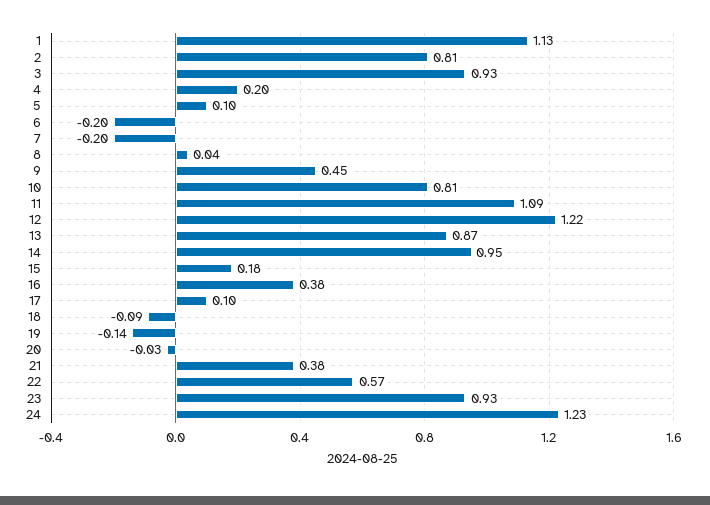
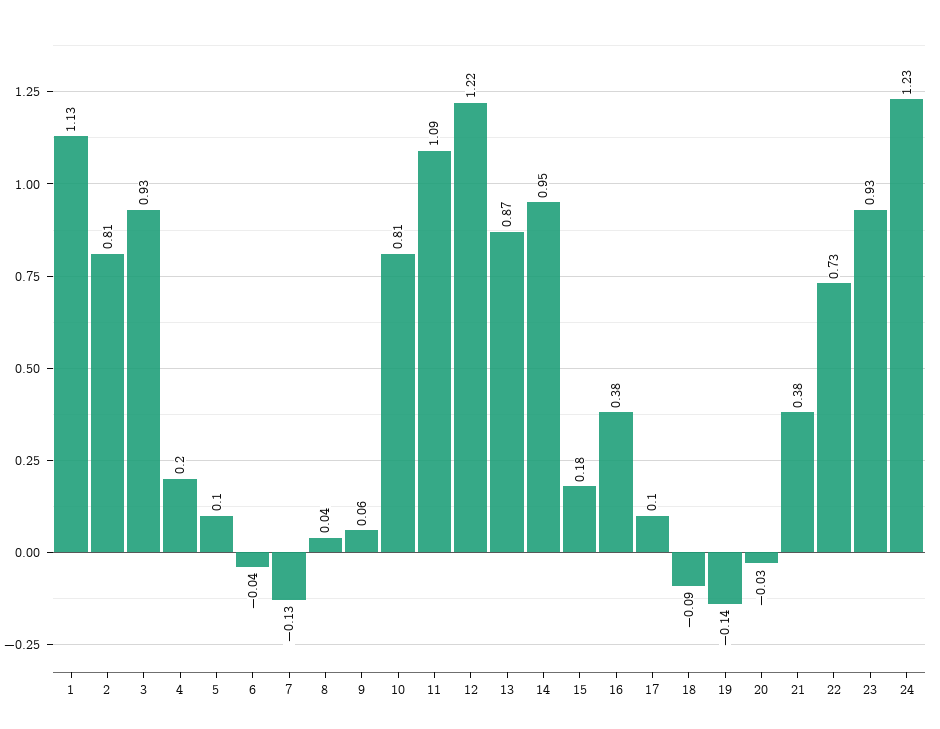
  {
    "1": 1.13,
    "2": 0.81,
    "3": 0.93,
    "4": 0.2,
    "5": 0.1,
-   "6": -0.2,
+   "6": -0.04,
-   "7": -0.2,
+   "7": -0.13,
    "8": 0.04,
-   "9": 0.45,
+   "9": 0.06,
    "10": 0.81,
    "11": 1.09,
    "12": 1.22,
    "13": 0.87,
    "14": 0.95,
    "15": 0.18,
    "16": 0.38,
    "17": 0.1,
    "18": -0.09,
    "19": -0.14,
    "20": -0.03,
    "21": 0.38,
-   "22": 0.57,
+   "22": 0.73,
    "23": 0.93,
    "24": 1.23
  }

